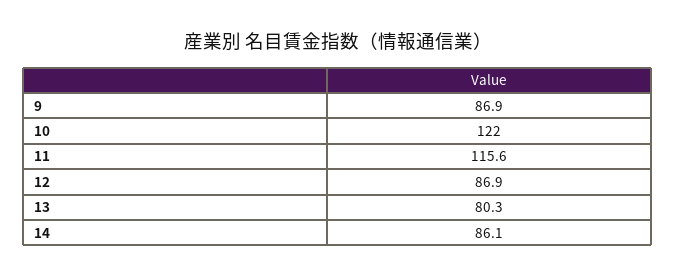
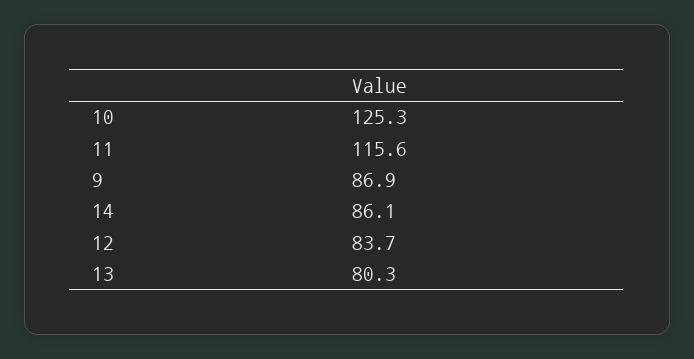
  {
    "9": 86.9,
-   "10": 122,
+   "10": 125.3,
    "11": 115.6,
-   "12": 86.9,
+   "12": 83.7,
    "13": 80.3,
    "14": 86.1
  }

